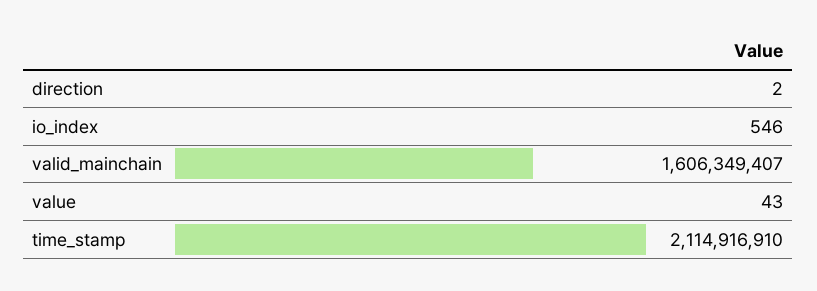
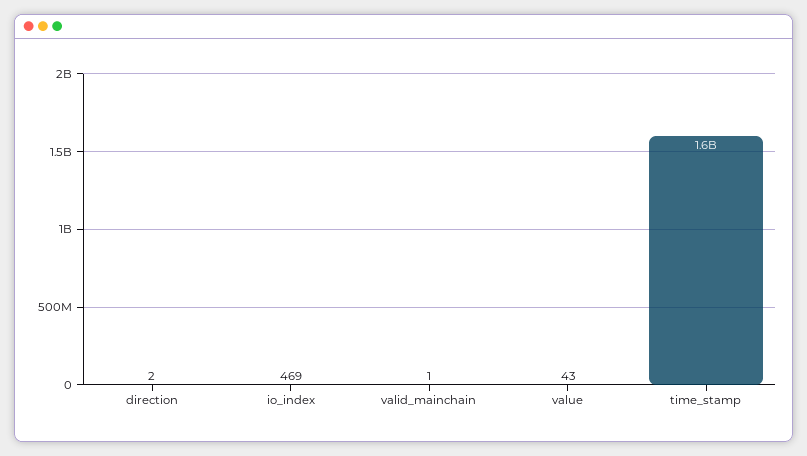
  {
    "direction": 2,
-   "io_index": 546,
+   "io_index": 469,
-   "valid_mainchain": 1606349407,
+   "valid_mainchain": 1,
    "value": 43,
-   "time_stamp": 2114916910
+   "time_stamp": 1600000000
  }

